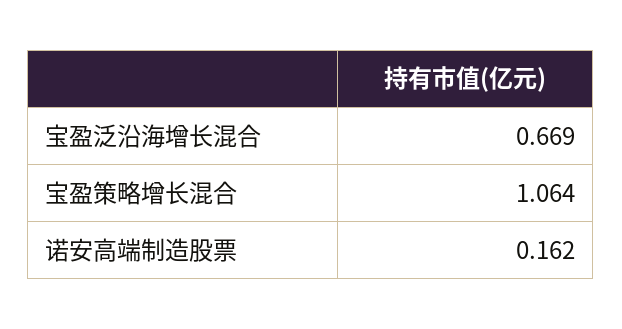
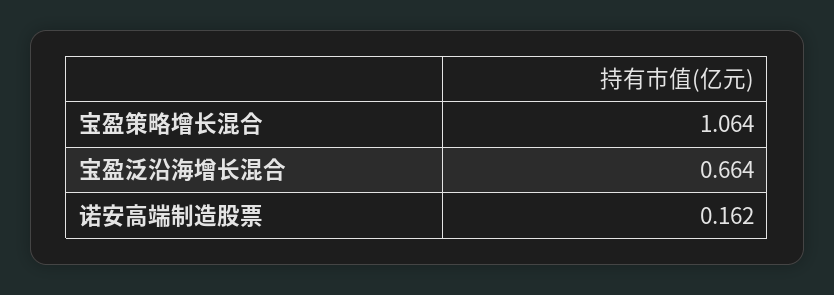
  {
-   "宝盈泛沿海增长混合": 0.669,
+   "宝盈泛沿海增长混合": 0.664,
    "宝盈策略增长混合": 1.064,
    "诺安高端制造股票": 0.162
  }

